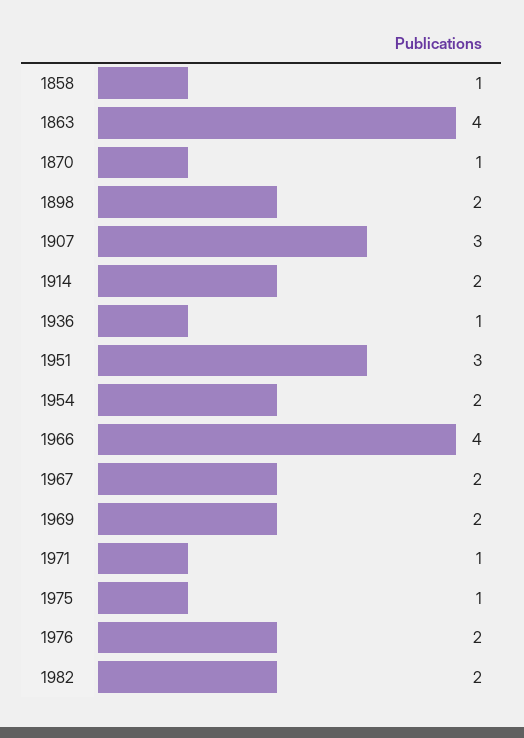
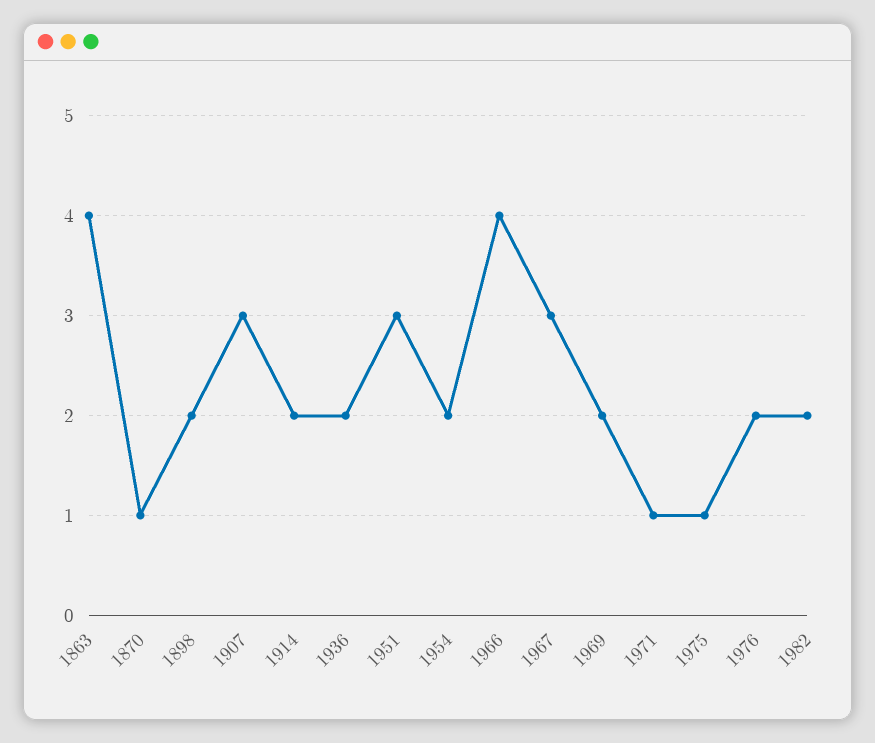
  {
-   "1858": 1,
    "1863": 4,
    "1870": 1,
    "1898": 2,
    "1907": 3,
    "1914": 2,
-   "1936": 1,
+   "1936": 2,
    "1951": 3,
    "1954": 2,
    "1966": 4,
-   "1967": 2,
+   "1967": 3,
    "1969": 2,
    "1971": 1,
    "1975": 1,
    "1976": 2,
    "1982": 2
  }

